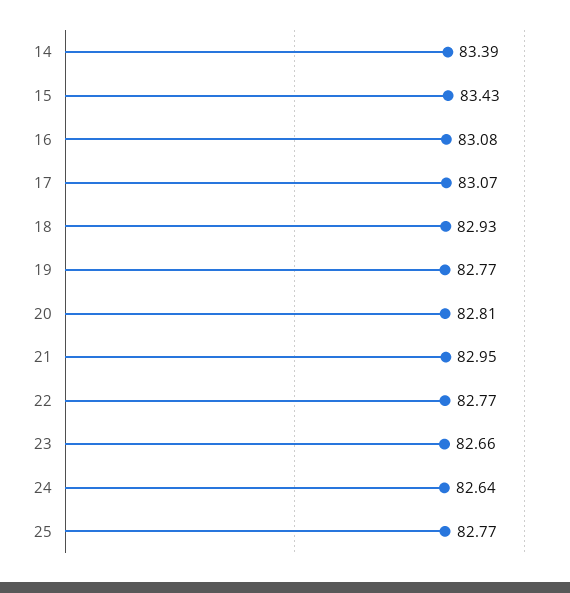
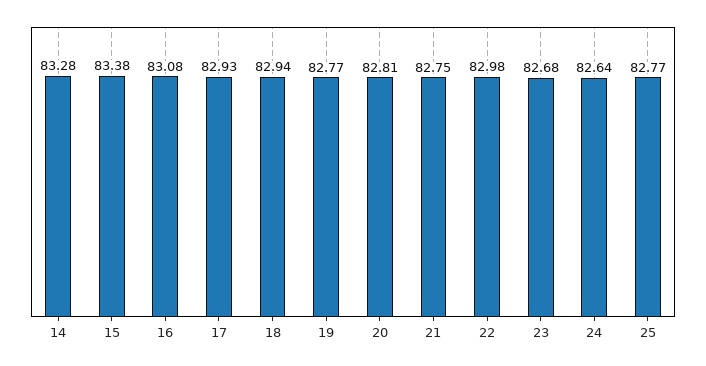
  {
-   "14": 83.39,
+   "14": 83.28,
-   "15": 83.43,
+   "15": 83.38,
    "16": 83.08,
-   "17": 83.07,
+   "17": 82.93,
-   "18": 82.93,
+   "18": 82.94,
    "19": 82.77,
    "20": 82.81,
-   "21": 82.95,
+   "21": 82.75,
-   "22": 82.77,
+   "22": 82.98,
-   "23": 82.66,
+   "23": 82.68,
    "24": 82.64,
    "25": 82.77
  }

